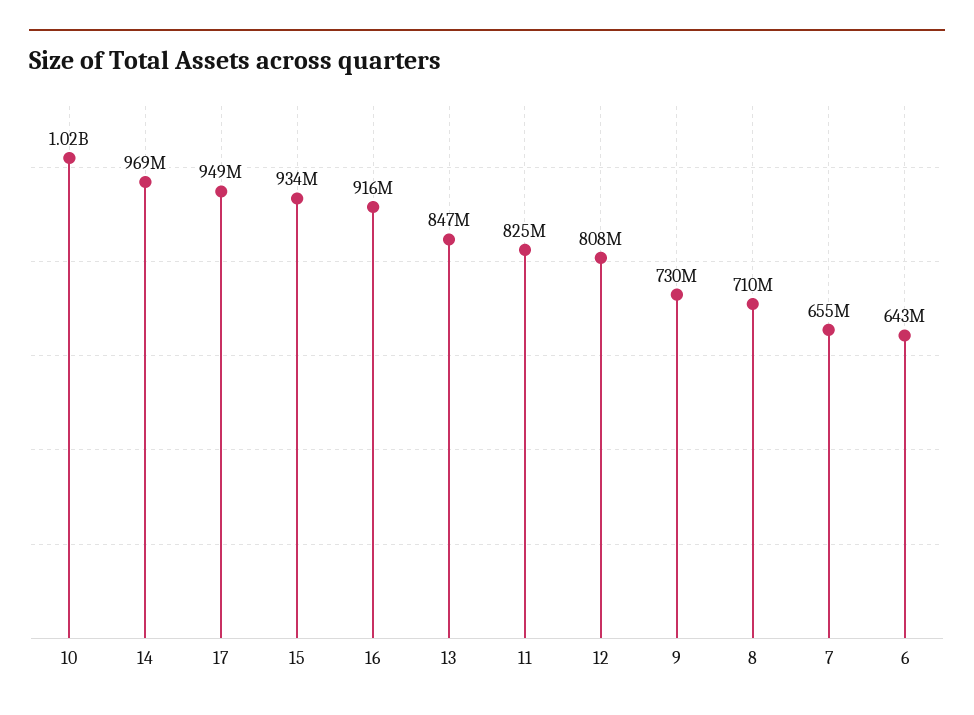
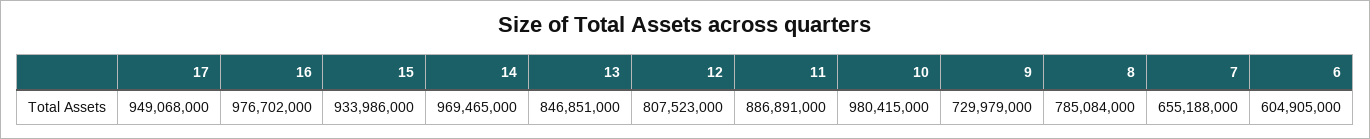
  {
-   "10": 1020000000,
+   "10": 980415000,
    "14": 969465000,
    "17": 949068000,
    "15": 933986000,
-   "16": 916000000,
+   "16": 976702000,
    "13": 846851000,
-   "11": 825000000,
+   "11": 886891000,
    "12": 807523000,
    "9": 729979000,
-   "8": 710000000,
+   "8": 785084000,
    "7": 655188000,
-   "6": 643000000
+   "6": 604905000
  }

